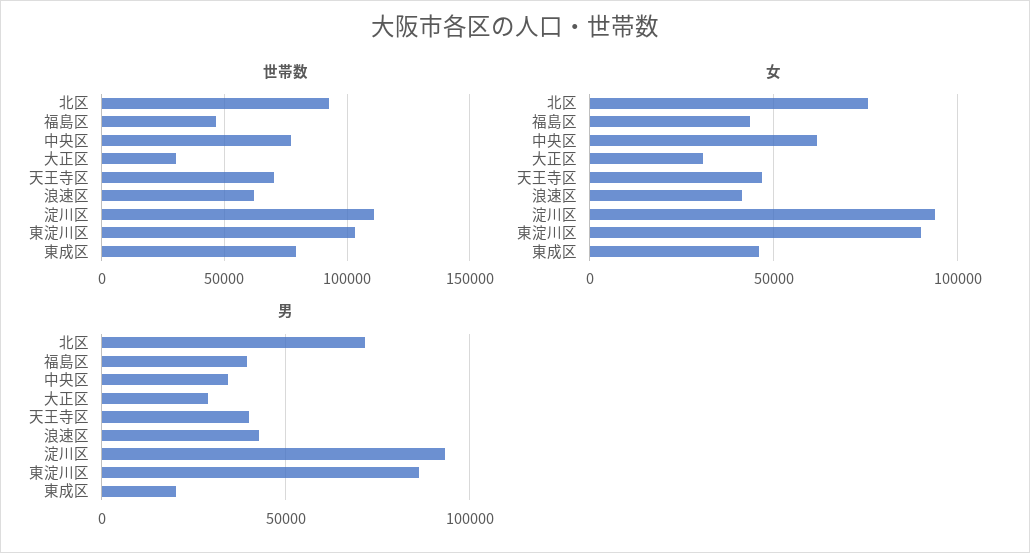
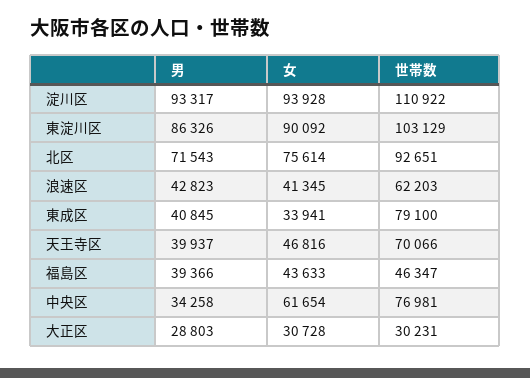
  {
    "世帯数": {
      "北区": 92651,
      "福島区": 46347,
      "中央区": 76981,
      "大正区": 30231,
      "天王寺区": 70066,
      "浪速区": 62203,
      "淀川区": 110922,
      "東淀川区": 103129,
      "東成区": 79100
    },
    "女": {
      "北区": 75614,
      "福島区": 43633,
      "中央区": 61654,
      "大正区": 30728,
      "天王寺区": 46816,
      "浪速区": 41345,
      "淀川区": 93928,
      "東淀川区": 90092,
-     "東成区": 45000
+     "東成区": 33941
    },
    "男": {
      "北区": 71543,
      "福島区": 39366,
      "中央区": 34258,
      "大正区": 28803,
      "天王寺区": 39937,
      "浪速区": 42823,
      "淀川区": 93317,
      "東淀川区": 86326,
-     "東成区": 20000
+     "東成区": 40845
    }
  }

